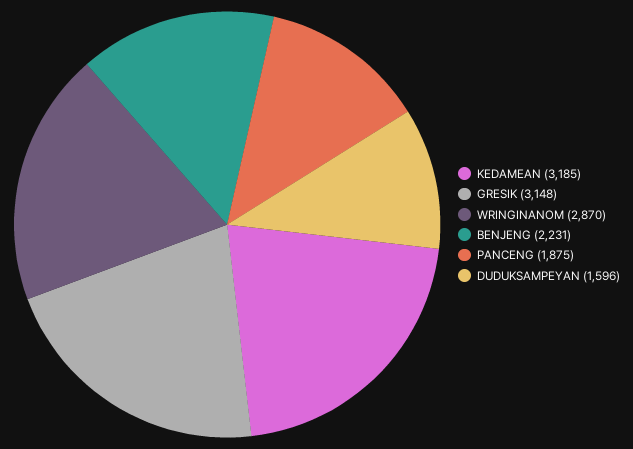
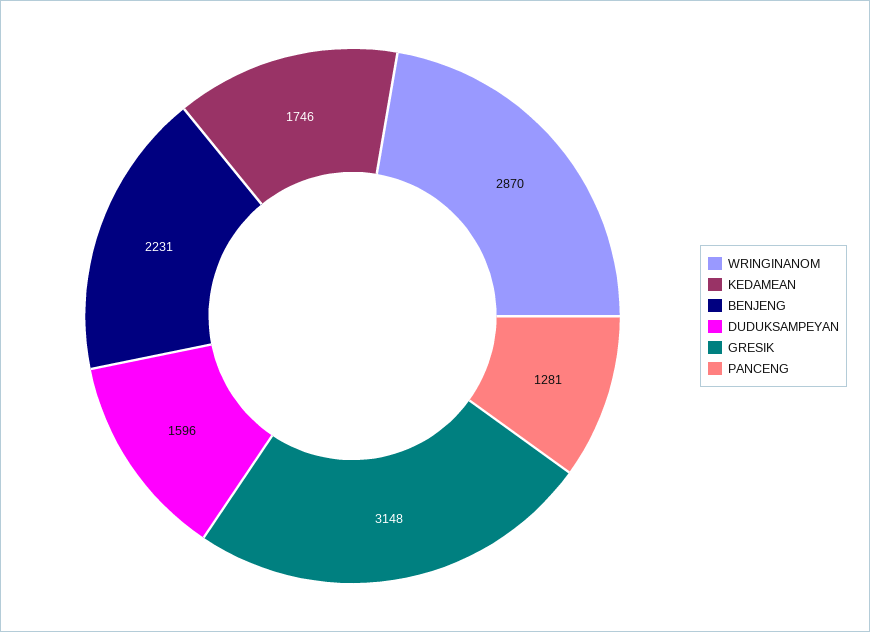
  {
-   "KEDAMEAN": 3185,
+   "KEDAMEAN": 1746,
    "GRESIK": 3148,
    "WRINGINANOM": 2870,
    "BENJENG": 2231,
-   "PANCENG": 1875,
+   "PANCENG": 1281,
    "DUDUKSAMPEYAN": 1596
  }

